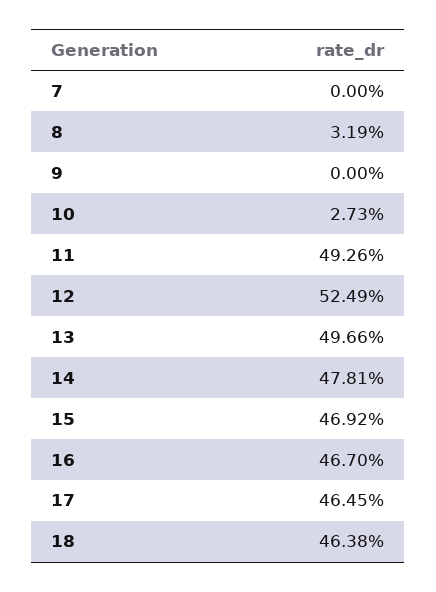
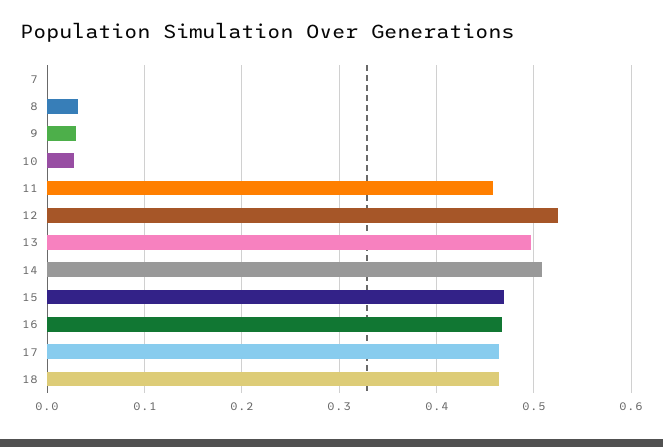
  {
    "7": 0,
    "8": 0.0319,
-   "9": 0,
+   "9": 0.03,
    "10": 0.0273,
-   "11": 0.4926,
+   "11": 0.46,
    "12": 0.5249,
    "13": 0.4966,
-   "14": 0.4781,
+   "14": 0.51,
    "15": 0.4692,
    "16": 0.467,
    "17": 0.4645,
    "18": 0.4638
  }

